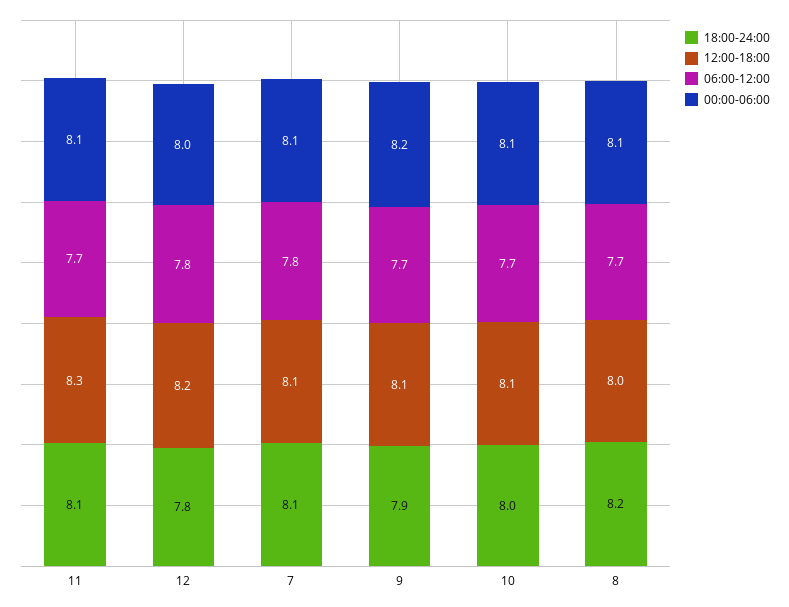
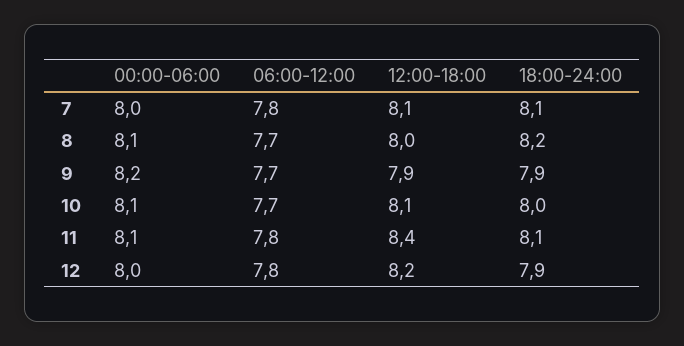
  {
    "18:00-24:00": {
      "11": 8.1,
-     "12": 7.8,
+     "12": 7.9,
      "7": 8.1,
      "9": 7.9,
      "10": 8,
      "8": 8.2
    },
    "12:00-18:00": {
-     "11": 8.3,
+     "11": 8.4,
      "12": 8.2,
      "7": 8.1,
-     "9": 8.1,
+     "9": 7.9,
      "10": 8.1,
      "8": 8
    },
    "06:00-12:00": {
-     "11": 7.7,
+     "11": 7.8,
      "12": 7.8,
      "7": 7.8,
      "9": 7.7,
      "10": 7.7,
      "8": 7.7
    },
    "00:00-06:00": {
      "11": 8.1,
      "12": 8,
-     "7": 8.1,
+     "7": 8,
      "9": 8.2,
      "10": 8.1,
      "8": 8.1
    }
  }

